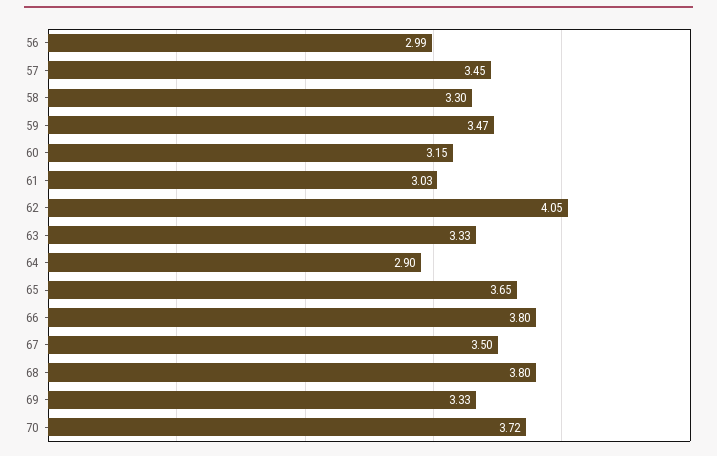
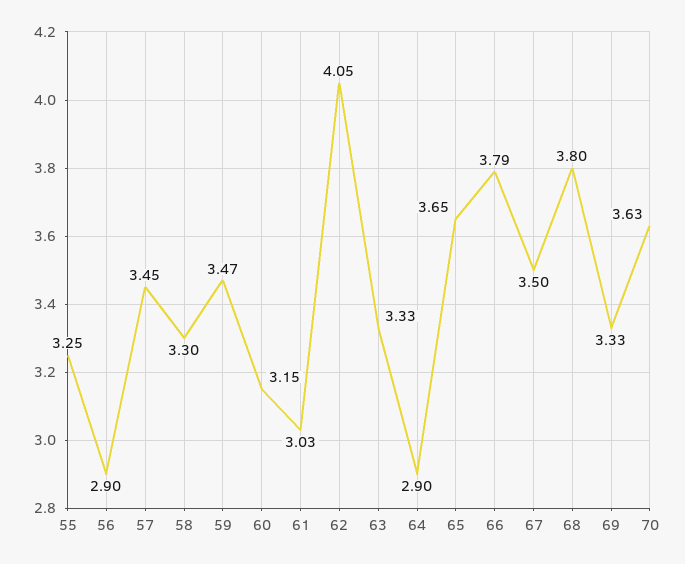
  {
-   "56": 2.99,
+   "56": 2.9,
    "57": 3.45,
    "58": 3.3,
    "59": 3.47,
    "60": 3.15,
    "61": 3.03,
    "62": 4.05,
    "63": 3.33,
    "64": 2.9,
    "65": 3.65,
-   "66": 3.8,
+   "66": 3.79,
    "67": 3.5,
    "68": 3.8,
    "69": 3.33,
-   "70": 3.72
+   "70": 3.63,
+   "55": 3.25
  }

